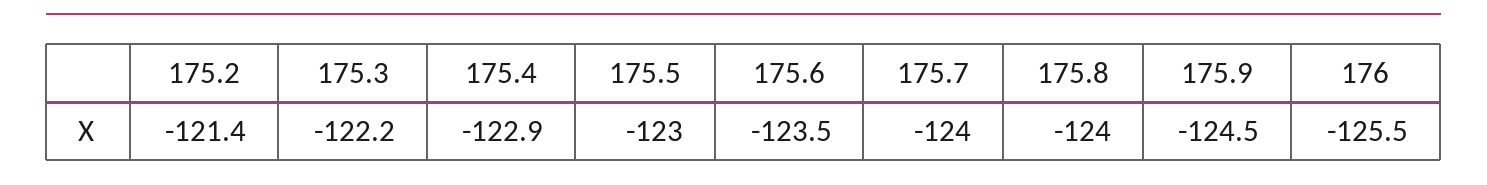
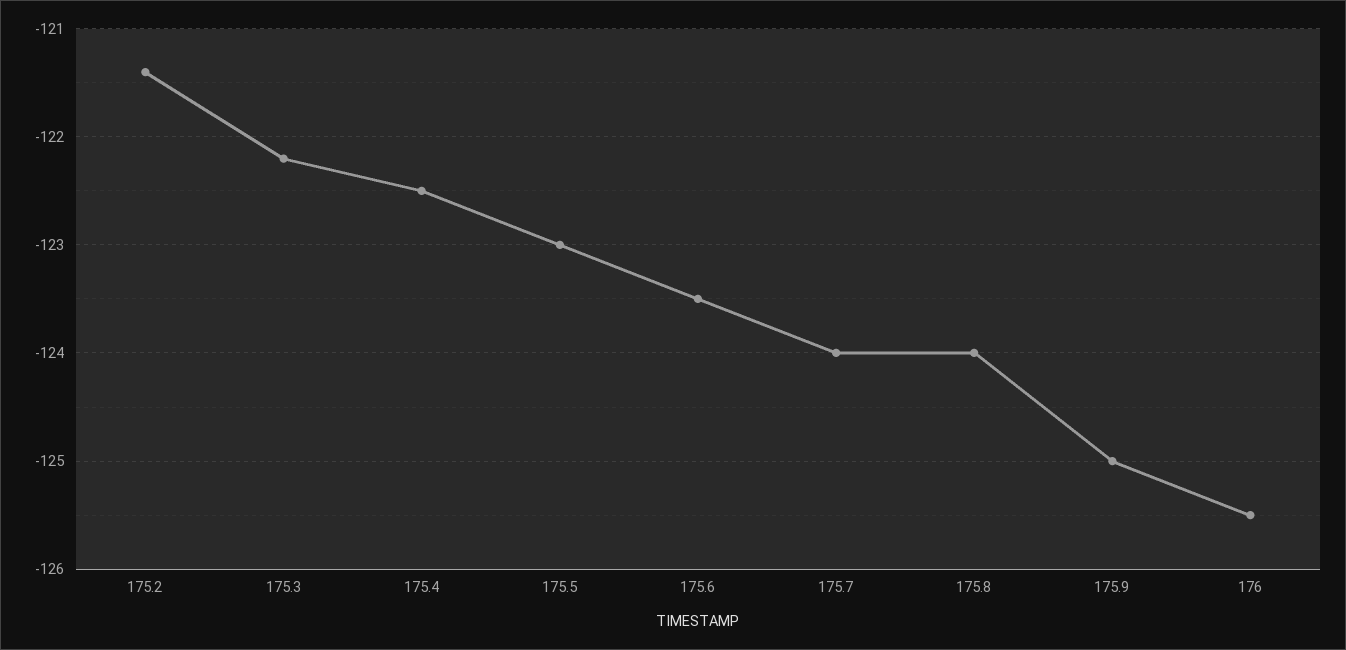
  {
    "175.2": -121.4,
    "175.3": -122.2,
-   "175.4": -122.9,
+   "175.4": -122.5,
    "175.5": -123,
    "175.6": -123.5,
    "175.7": -124,
    "175.8": -124,
-   "175.9": -124.5,
+   "175.9": -125,
    "176": -125.5
  }

